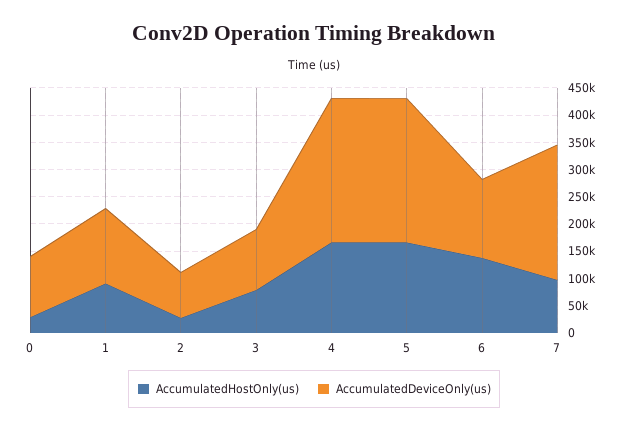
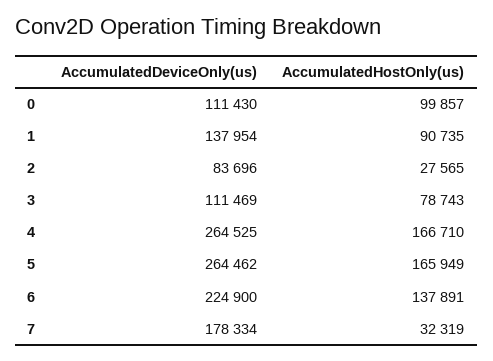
  {
    "AccumulatedHostOnly(us)": {
-     "0": 25000,
+     "0": 99857,
      "1": 90735,
      "2": 27565,
      "3": 78743,
      "4": 166710,
      "5": 165949,
      "6": 137891,
-     "7": 100000
+     "7": 32319
    },
    "AccumulatedDeviceOnly(us)": {
      "0": 111430,
      "1": 137954,
      "2": 83696,
      "3": 111469,
      "4": 264525,
      "5": 264462,
-     "6": 150000,
+     "6": 224900,
-     "7": 250000
+     "7": 178334
    }
  }

